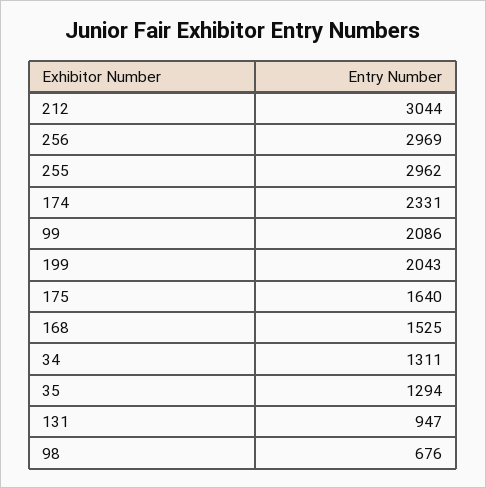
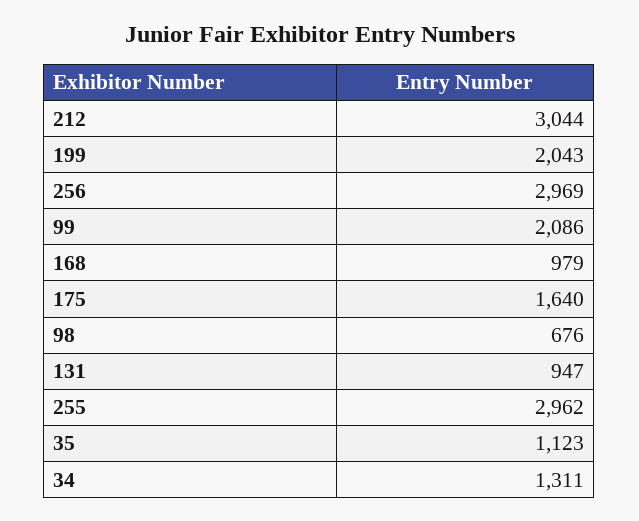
  {
    "212": 3044,
    "256": 2969,
    "255": 2962,
-   "174": 2331,
    "99": 2086,
    "199": 2043,
    "175": 1640,
-   "168": 1525,
+   "168": 979,
    "34": 1311,
-   "35": 1294,
+   "35": 1123,
    "131": 947,
    "98": 676
  }

